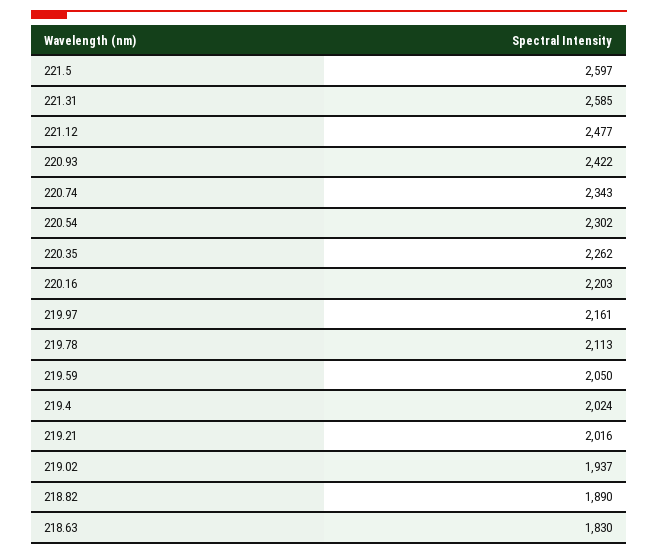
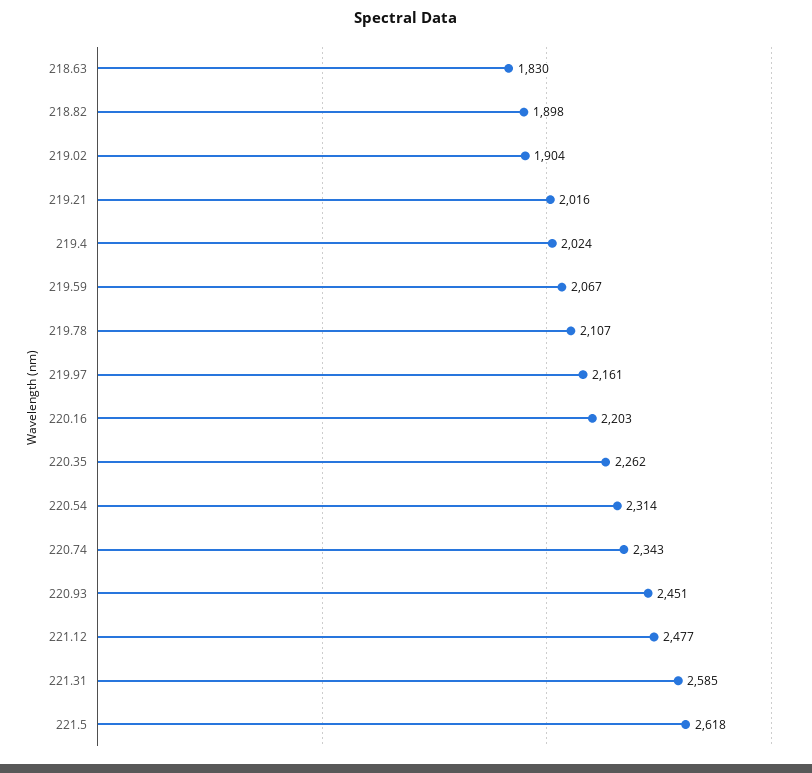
  {
-   "221.5": 2597,
+   "221.5": 2618,
    "221.31": 2585,
    "221.12": 2477,
-   "220.93": 2422,
+   "220.93": 2451,
    "220.74": 2343,
-   "220.54": 2302,
+   "220.54": 2314,
    "220.35": 2262,
    "220.16": 2203,
    "219.97": 2161,
-   "219.78": 2113,
+   "219.78": 2107,
-   "219.59": 2050,
+   "219.59": 2067,
    "219.4": 2024,
    "219.21": 2016,
-   "219.02": 1937,
+   "219.02": 1904,
-   "218.82": 1890,
+   "218.82": 1898,
    "218.63": 1830
  }

